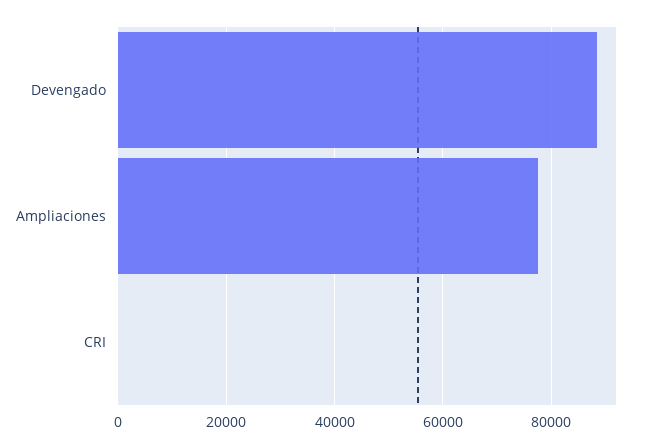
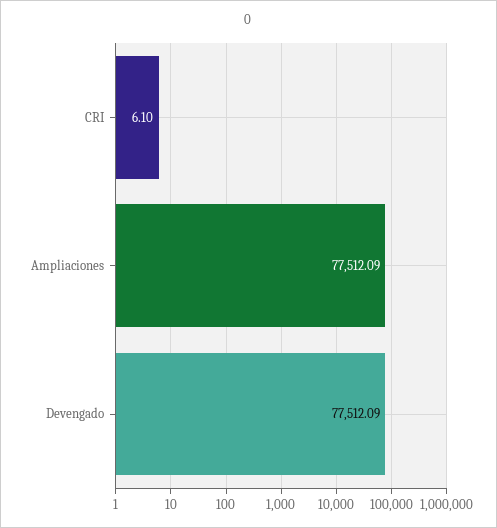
  {
-   "Devengado": 88000,
+   "Devengado": 77512.09,
    "Ampliaciones": 77512.09,
    "CRI": 6.1
  }

